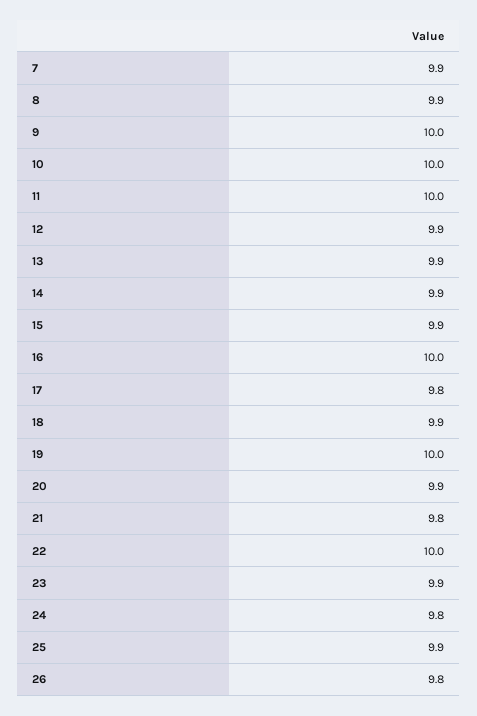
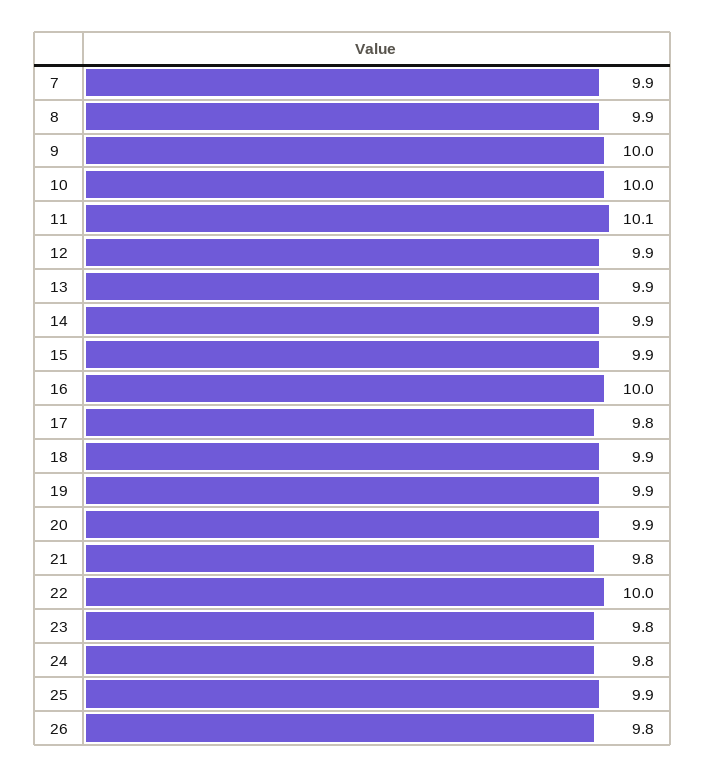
  {
    "7": 9.9,
    "8": 9.9,
    "9": 10,
    "10": 10,
-   "11": 10,
+   "11": 10.1,
    "12": 9.9,
    "13": 9.9,
    "14": 9.9,
    "15": 9.9,
    "16": 10,
    "17": 9.8,
    "18": 9.9,
-   "19": 10,
+   "19": 9.9,
    "20": 9.9,
    "21": 9.8,
    "22": 10,
-   "23": 9.9,
+   "23": 9.8,
    "24": 9.8,
    "25": 9.9,
    "26": 9.8
  }

